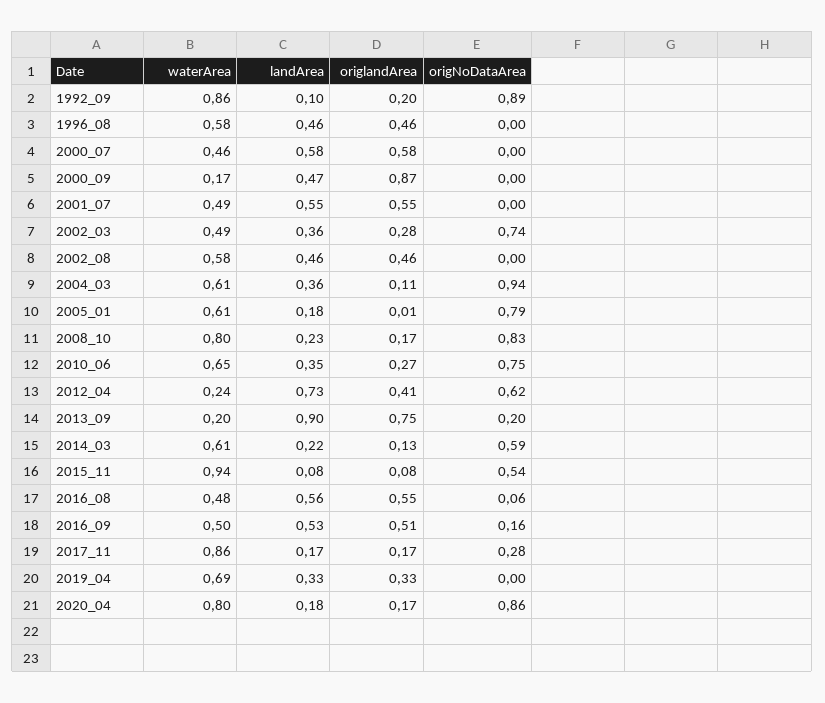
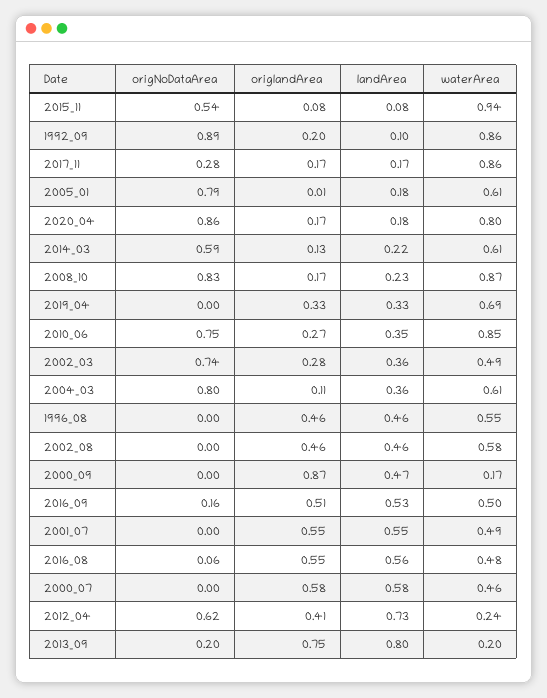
  {
    "waterArea": {
      "1992_09": 0.86,
-     "1996_08": 0.58,
+     "1996_08": 0.55,
      "2000_07": 0.46,
      "2000_09": 0.17,
      "2001_07": 0.49,
      "2002_03": 0.49,
      "2002_08": 0.58,
      "2004_03": 0.61,
      "2005_01": 0.61,
-     "2008_10": 0.8,
+     "2008_10": 0.87,
-     "2010_06": 0.65,
+     "2010_06": 0.85,
      "2012_04": 0.24,
      "2013_09": 0.2,
      "2014_03": 0.61,
      "2015_11": 0.94,
      "2016_08": 0.48,
      "2016_09": 0.5,
      "2017_11": 0.86,
      "2019_04": 0.69,
      "2020_04": 0.8
    },
    "landArea": {
      "1992_09": 0.1,
      "1996_08": 0.46,
      "2000_07": 0.58,
      "2000_09": 0.47,
      "2001_07": 0.55,
      "2002_03": 0.36,
      "2002_08": 0.46,
      "2004_03": 0.36,
      "2005_01": 0.18,
      "2008_10": 0.23,
      "2010_06": 0.35,
      "2012_04": 0.73,
-     "2013_09": 0.9,
+     "2013_09": 0.8,
      "2014_03": 0.22,
      "2015_11": 0.08,
      "2016_08": 0.56,
      "2016_09": 0.53,
      "2017_11": 0.17,
      "2019_04": 0.33,
      "2020_04": 0.18
    },
    "origlandArea": {
      "1992_09": 0.2,
      "1996_08": 0.46,
      "2000_07": 0.58,
      "2000_09": 0.87,
      "2001_07": 0.55,
      "2002_03": 0.28,
      "2002_08": 0.46,
      "2004_03": 0.11,
      "2005_01": 0.01,
      "2008_10": 0.17,
      "2010_06": 0.27,
      "2012_04": 0.41,
      "2013_09": 0.75,
      "2014_03": 0.13,
      "2015_11": 0.08,
      "2016_08": 0.55,
      "2016_09": 0.51,
      "2017_11": 0.17,
      "2019_04": 0.33,
      "2020_04": 0.17
    },
    "origNoDataArea": {
      "1992_09": 0.89,
      "1996_08": 0,
      "2000_07": 0,
      "2000_09": 0,
      "2001_07": 0,
      "2002_03": 0.74,
      "2002_08": 0,
-     "2004_03": 0.94,
+     "2004_03": 0.8,
      "2005_01": 0.79,
      "2008_10": 0.83,
      "2010_06": 0.75,
      "2012_04": 0.62,
      "2013_09": 0.2,
      "2014_03": 0.59,
      "2015_11": 0.54,
      "2016_08": 0.06,
      "2016_09": 0.16,
      "2017_11": 0.28,
      "2019_04": 0,
      "2020_04": 0.86
    }
  }

